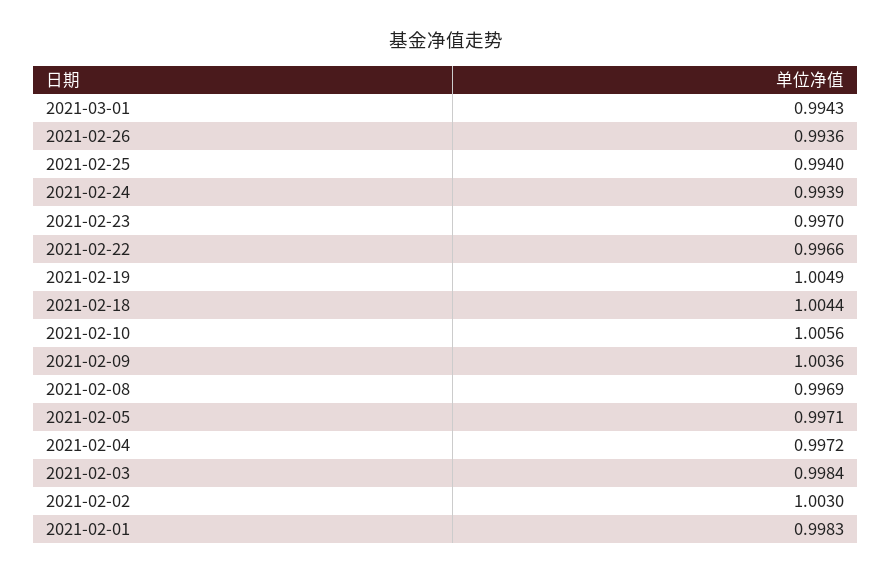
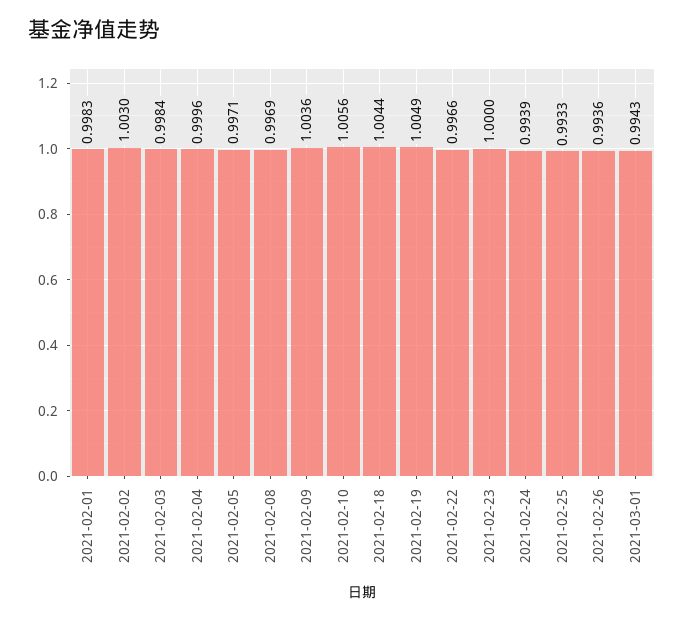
  {
    "2021-03-01": 0.9943,
    "2021-02-26": 0.9936,
-   "2021-02-25": 0.994,
+   "2021-02-25": 0.9933,
    "2021-02-24": 0.9939,
-   "2021-02-23": 0.997,
+   "2021-02-23": 1,
    "2021-02-22": 0.9966,
    "2021-02-19": 1.0049,
    "2021-02-18": 1.0044,
    "2021-02-10": 1.0056,
    "2021-02-09": 1.0036,
    "2021-02-08": 0.9969,
    "2021-02-05": 0.9971,
-   "2021-02-04": 0.9972,
+   "2021-02-04": 0.9996,
    "2021-02-03": 0.9984,
    "2021-02-02": 1.003,
    "2021-02-01": 0.9983
  }

